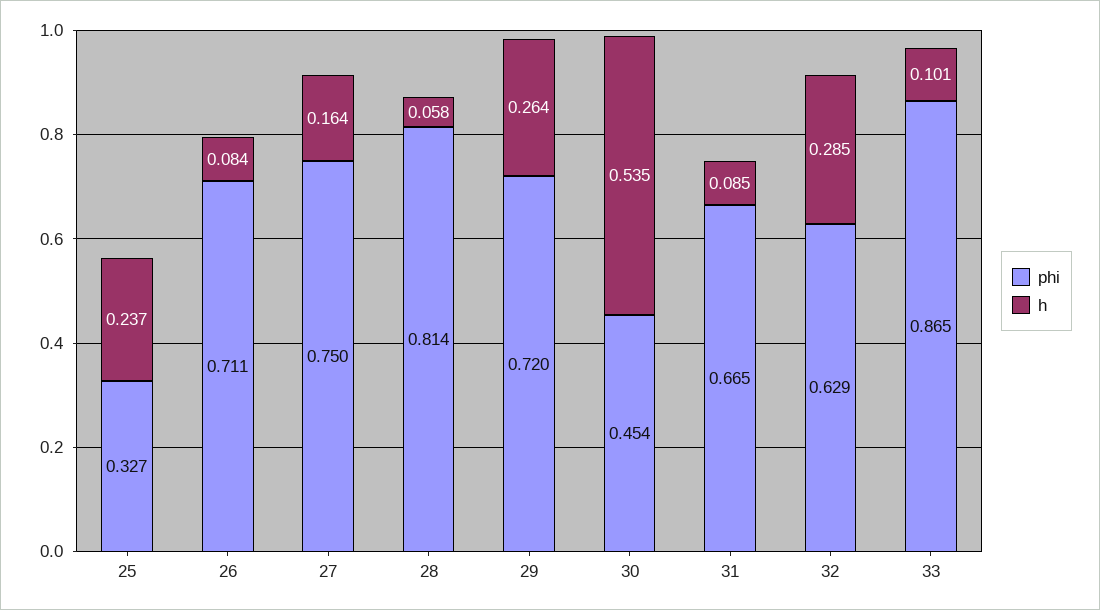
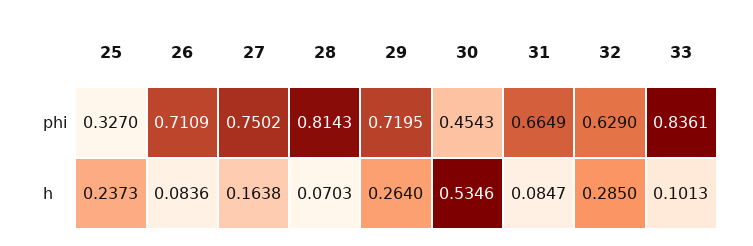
  {
    "phi": {
      "25": 0.327,
      "26": 0.7109,
      "27": 0.7502,
      "28": 0.8143,
      "29": 0.7195,
      "30": 0.4543,
      "31": 0.6649,
      "32": 0.629,
-     "33": 0.865
+     "33": 0.8361
    },
    "h": {
      "25": 0.2373,
      "26": 0.0836,
      "27": 0.1638,
-     "28": 0.058,
+     "28": 0.0703,
      "29": 0.264,
      "30": 0.5346,
      "31": 0.0847,
      "32": 0.285,
      "33": 0.1013
    }
  }

